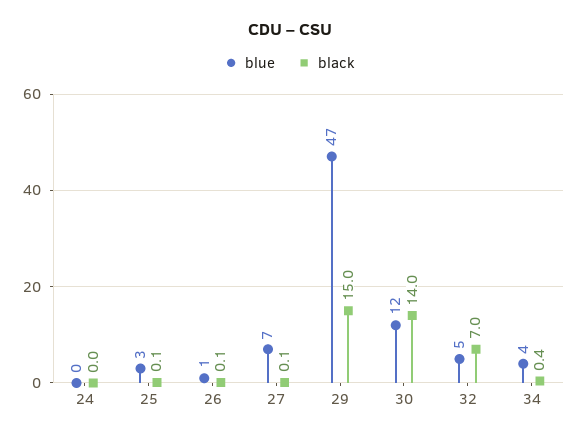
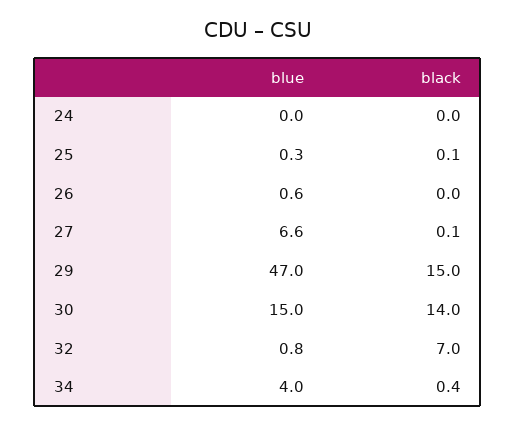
  {
    "blue": {
      "24": 0,
-     "25": 3,
+     "25": 0.3,
      "26": 0.6,
      "27": 6.6,
      "29": 47,
-     "30": 12,
+     "30": 15,
-     "32": 5,
+     "32": 0.8,
      "34": 4
    },
    "black": {
      "24": 0,
      "25": 0.1,
-     "26": 0.1,
+     "26": 0,
      "27": 0.1,
      "29": 15,
      "30": 14,
      "32": 7,
      "34": 0.4
    }
  }

